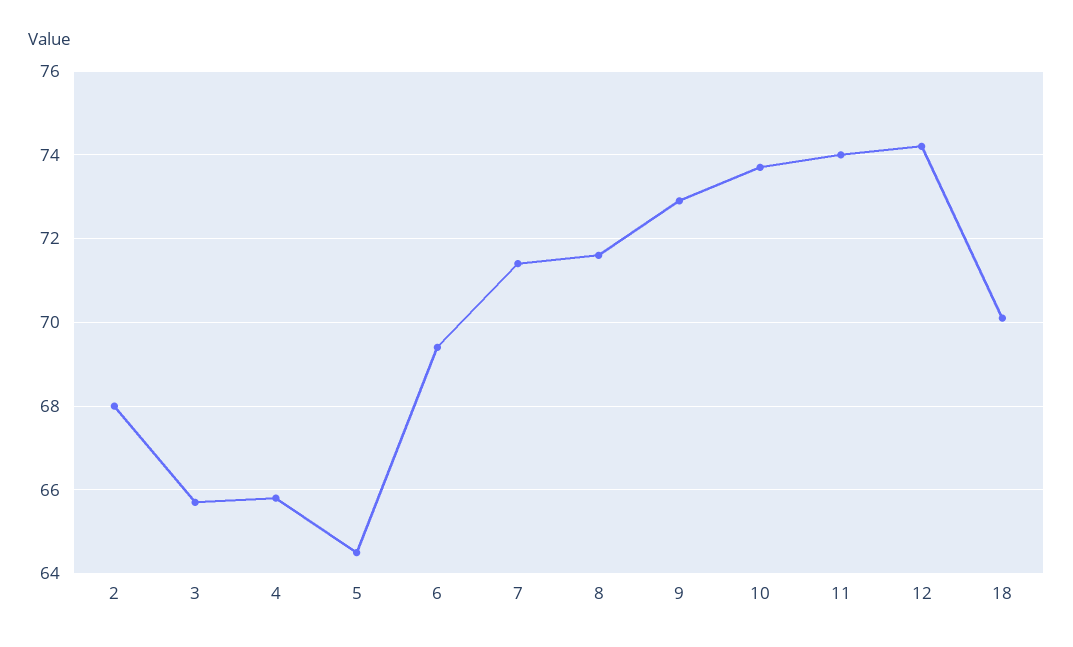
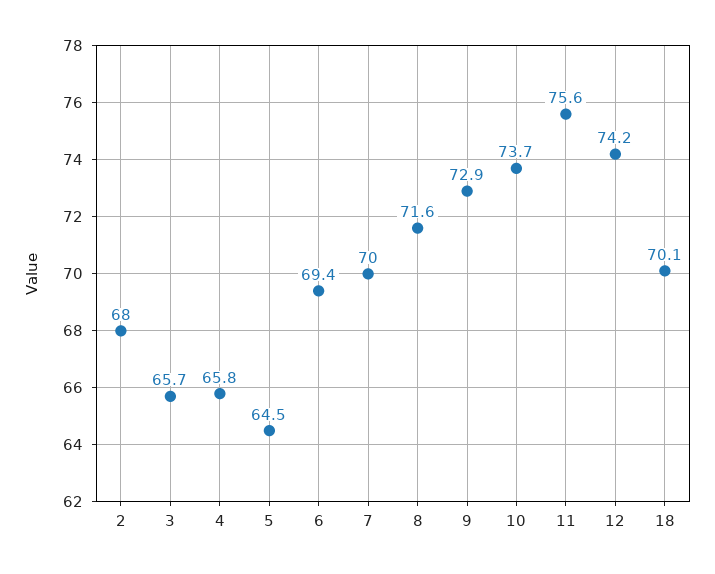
  {
    "2": 68,
    "3": 65.7,
    "4": 65.8,
    "5": 64.5,
    "6": 69.4,
-   "7": 71.5,
+   "7": 70,
    "8": 71.6,
    "9": 72.9,
    "10": 73.7,
-   "11": 74,
+   "11": 75.6,
    "12": 74.2,
    "18": 70.1
  }

